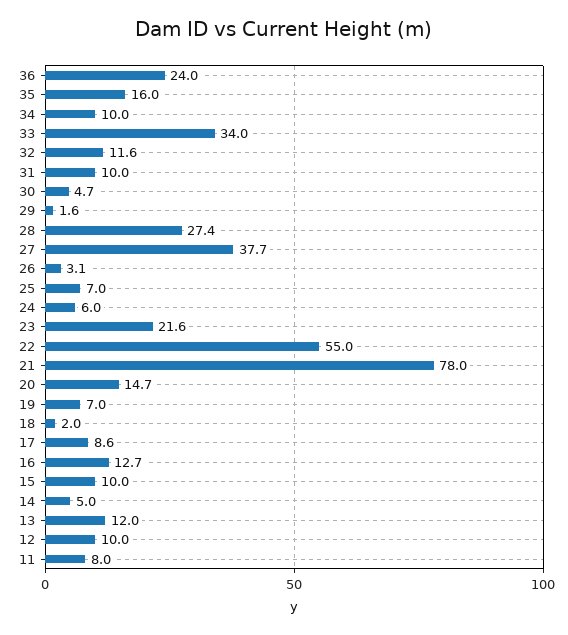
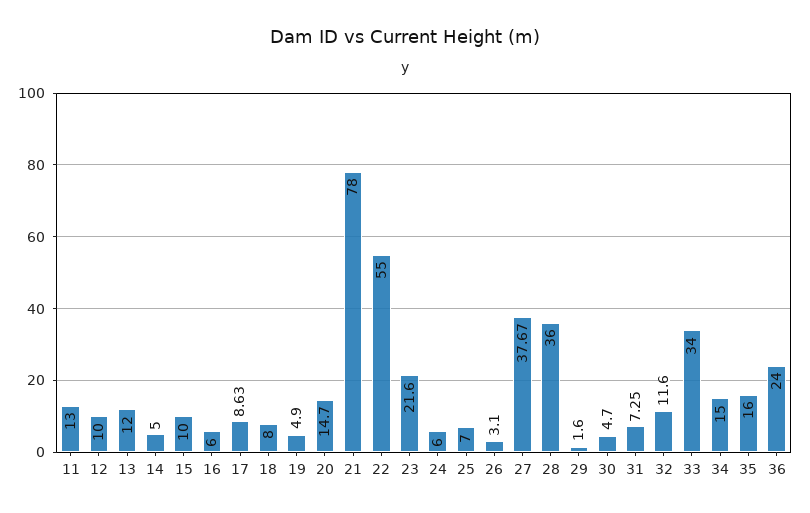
  {
    "36": 24,
    "35": 16,
-   "34": 10,
+   "34": 15,
    "33": 34,
    "32": 11.6,
-   "31": 10,
+   "31": 7.25,
    "30": 4.7,
    "29": 1.6,
-   "28": 27.4,
+   "28": 36,
    "27": 37.67,
    "26": 3.1,
    "25": 7,
    "24": 6,
    "23": 21.6,
    "22": 55,
    "21": 78,
    "20": 14.7,
-   "19": 7,
+   "19": 4.9,
-   "18": 2,
+   "18": 8,
    "17": 8.63,
-   "16": 12.7,
+   "16": 6,
    "15": 10,
    "14": 5,
    "13": 12,
    "12": 10,
-   "11": 8
+   "11": 13
  }

